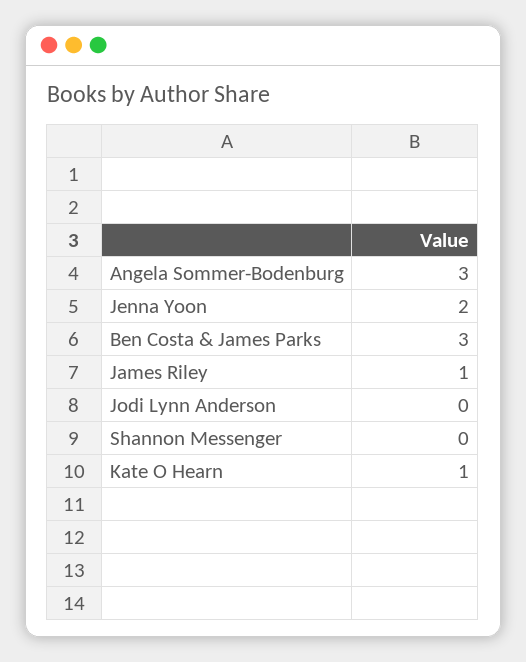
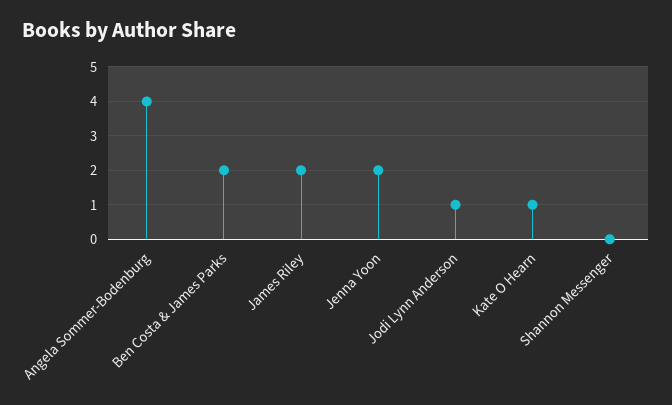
  {
-   "Angela Sommer-Bodenburg": 3,
+   "Angela Sommer-Bodenburg": 4,
    "Jenna Yoon": 2,
-   "Ben Costa & James Parks": 3,
+   "Ben Costa & James Parks": 2,
-   "James Riley": 1,
+   "James Riley": 2,
-   "Jodi Lynn Anderson": 0,
+   "Jodi Lynn Anderson": 1,
    "Shannon Messenger": 0,
    "Kate O Hearn": 1
  }

